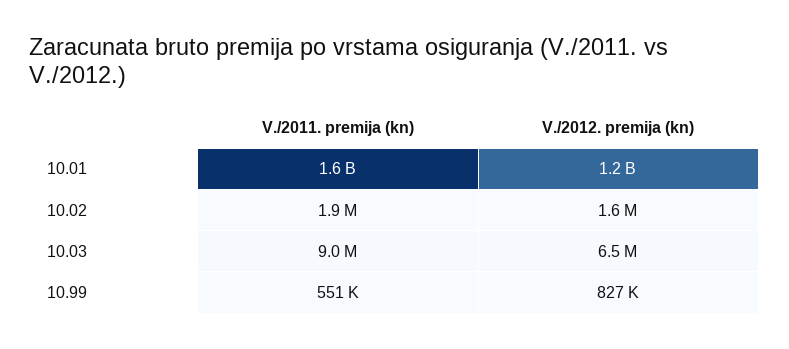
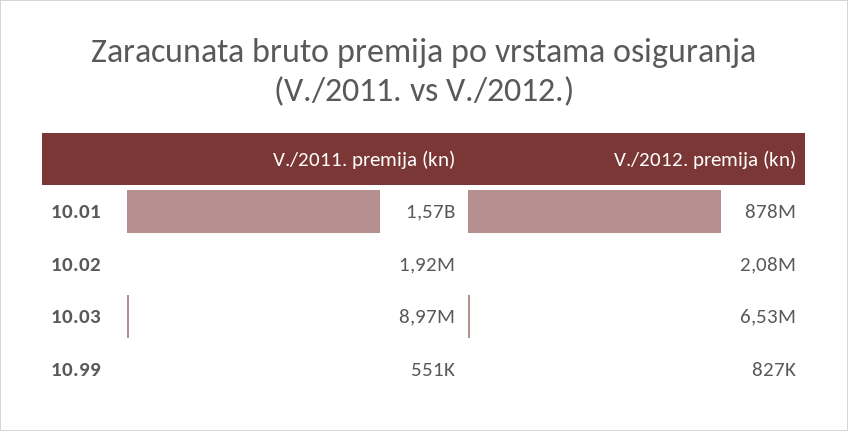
  {
    "V./2011. premija (kn)": {
      "10.01": 1570000000,
      "10.02": 1920000,
      "10.03": 8970000,
      "10.99": 551000
    },
    "V./2012. premija (kn)": {
-     "10.01": 1200000000,
+     "10.01": 878000000,
-     "10.02": 1600000,
+     "10.02": 2080000,
      "10.03": 6530000,
      "10.99": 827000
    }
  }

